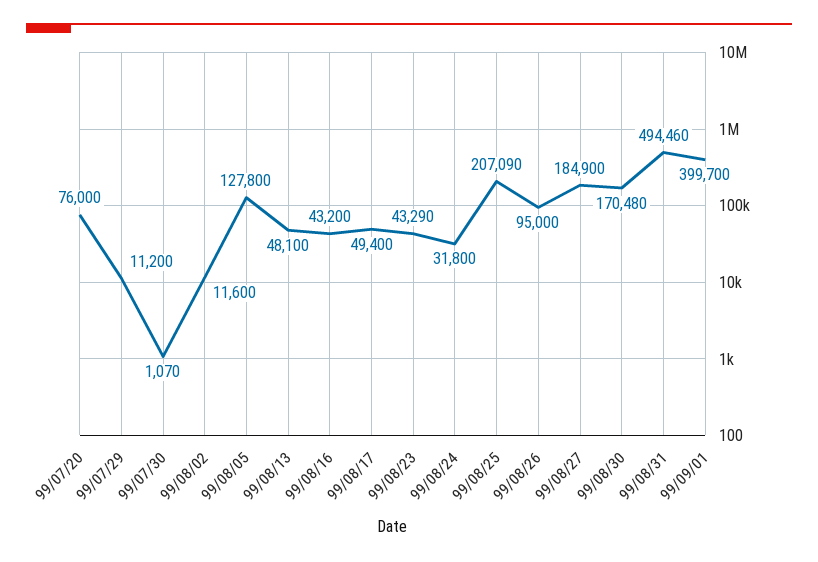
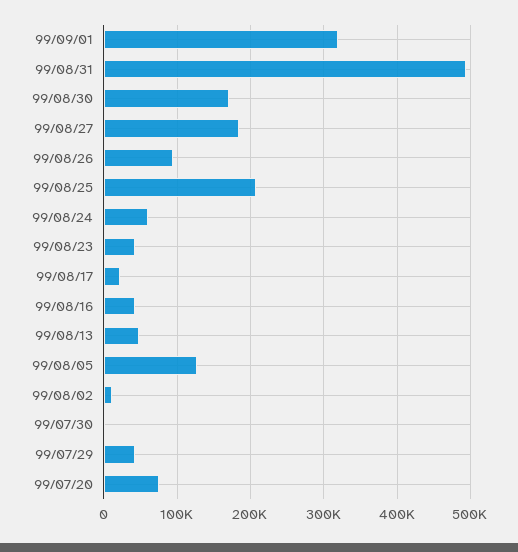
  {
    "99/07/20": 76000,
-   "99/07/29": 11200,
+   "99/07/29": 40000,
    "99/07/30": 1070,
    "99/08/02": 11600,
    "99/08/05": 127800,
    "99/08/13": 48100,
    "99/08/16": 43200,
-   "99/08/17": 49400,
+   "99/08/17": 20000,
    "99/08/23": 43290,
-   "99/08/24": 31800,
+   "99/08/24": 60000,
    "99/08/25": 207090,
    "99/08/26": 95000,
    "99/08/27": 184900,
    "99/08/30": 170480,
    "99/08/31": 494460,
-   "99/09/01": 399700
+   "99/09/01": 320000
  }

